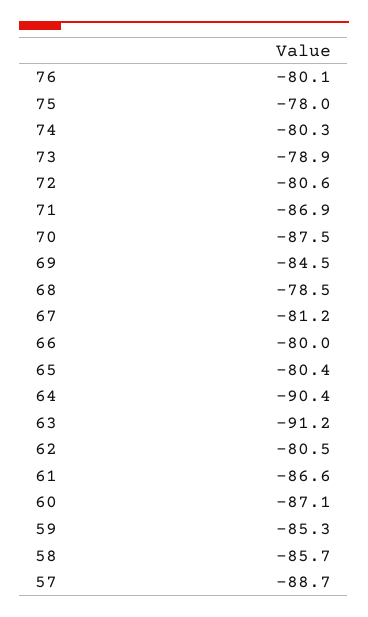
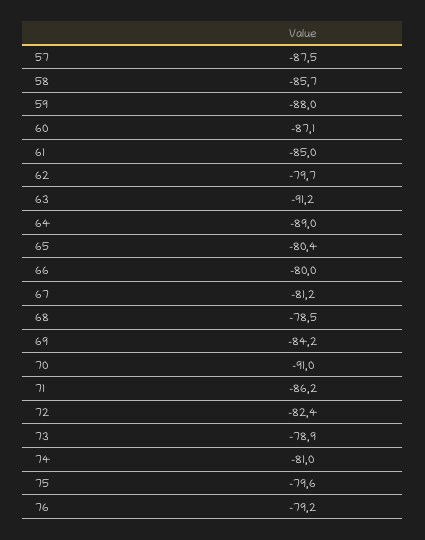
  {
-   "76": -80.1,
+   "76": -79.2,
-   "75": -78,
+   "75": -79.6,
-   "74": -80.3,
+   "74": -81,
    "73": -78.9,
-   "72": -80.6,
+   "72": -82.4,
-   "71": -86.9,
+   "71": -86.2,
-   "70": -87.5,
+   "70": -91,
-   "69": -84.5,
+   "69": -84.2,
    "68": -78.5,
    "67": -81.2,
    "66": -80,
    "65": -80.4,
-   "64": -90.4,
+   "64": -89,
    "63": -91.2,
-   "62": -80.5,
+   "62": -79.7,
-   "61": -86.6,
+   "61": -85,
    "60": -87.1,
-   "59": -85.3,
+   "59": -88,
    "58": -85.7,
-   "57": -88.7
+   "57": -87.5
  }

